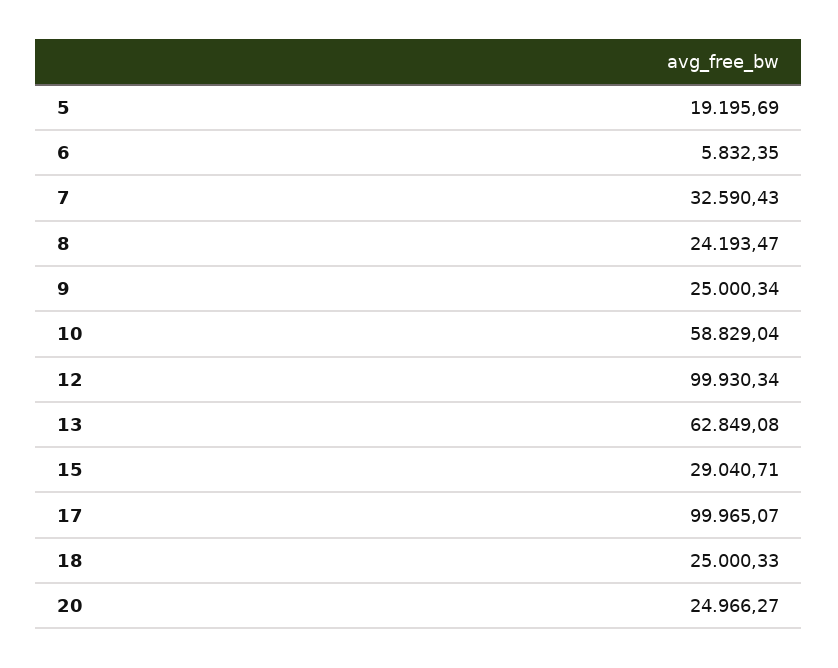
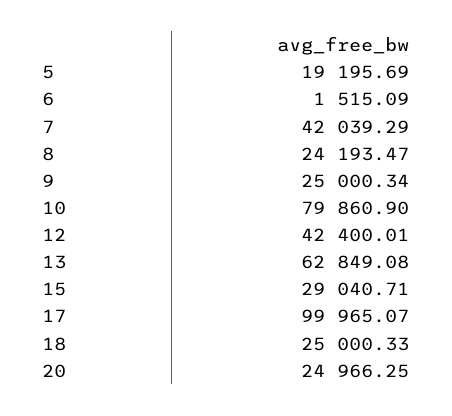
  {
    "5": 19195.69,
-   "6": 5832.35,
+   "6": 1515.09,
-   "7": 32590.43,
+   "7": 42039.29,
    "8": 24193.47,
    "9": 25000.34,
-   "10": 58829.04,
+   "10": 79860.9,
-   "12": 99930.34,
+   "12": 42400.01,
    "13": 62849.08,
    "15": 29040.71,
    "17": 99965.07,
    "18": 25000.33,
-   "20": 24966.27
+   "20": 24966.25
  }

